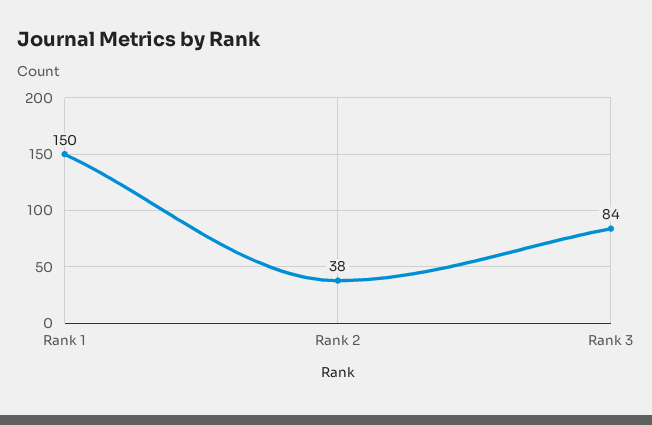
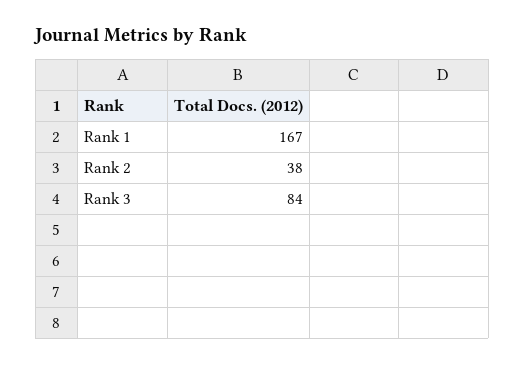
  {
-   "Rank 1": 150,
+   "Rank 1": 167,
    "Rank 2": 38,
    "Rank 3": 84
  }

